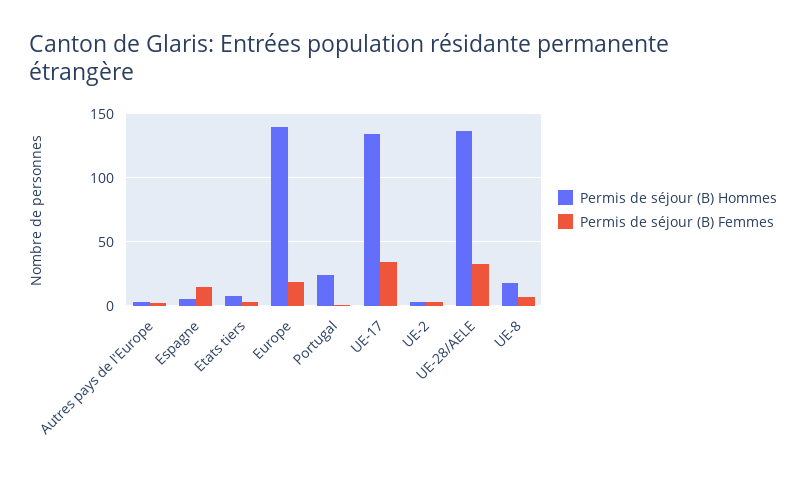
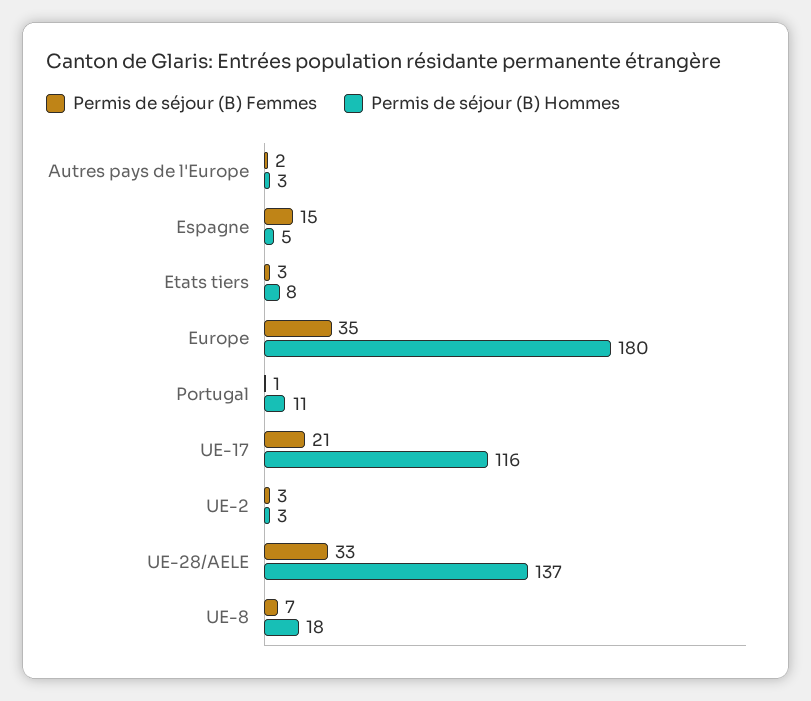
  {
    "Permis de séjour (B) Hommes": {
      "Autres pays de l'Europe": 3,
      "Espagne": 5,
      "Etats tiers": 8,
-     "Europe": 140,
+     "Europe": 180,
-     "Portugal": 25,
+     "Portugal": 11,
-     "UE-17": 135,
+     "UE-17": 116,
      "UE-2": 3,
      "UE-28/AELE": 137,
      "UE-8": 18
    },
    "Permis de séjour (B) Femmes": {
      "Autres pays de l'Europe": 2,
      "Espagne": 15,
      "Etats tiers": 3,
-     "Europe": 20,
+     "Europe": 35,
      "Portugal": 1,
-     "UE-17": 35,
+     "UE-17": 21,
      "UE-2": 3,
      "UE-28/AELE": 33,
      "UE-8": 7
    }
  }

